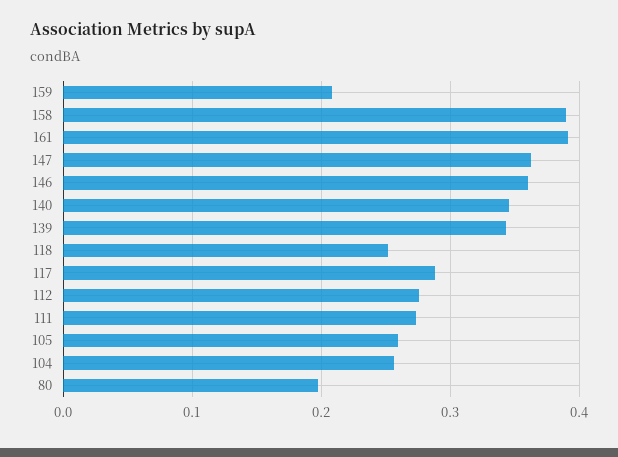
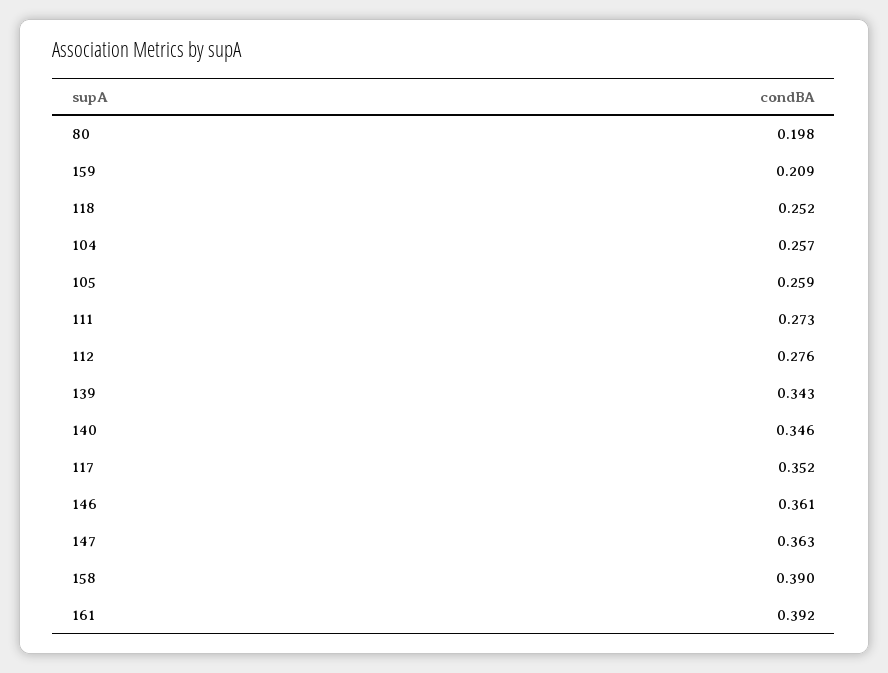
  {
    "159": 0.209,
    "158": 0.39,
    "161": 0.392,
    "147": 0.363,
    "146": 0.361,
    "140": 0.346,
    "139": 0.343,
    "118": 0.252,
-   "117": 0.29,
+   "117": 0.352,
    "112": 0.276,
    "111": 0.273,
    "105": 0.259,
    "104": 0.257,
    "80": 0.198
  }

